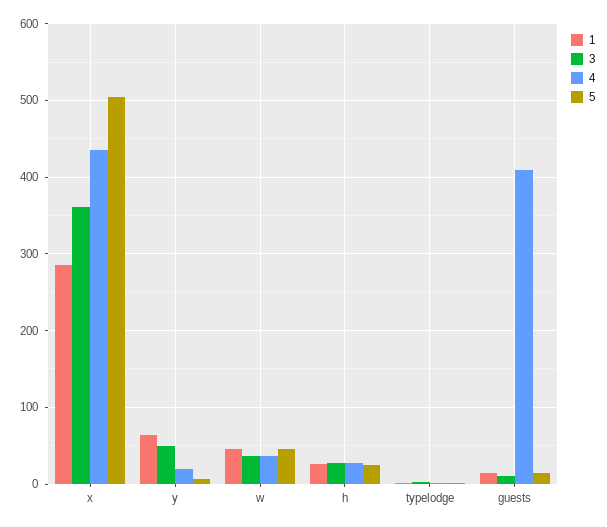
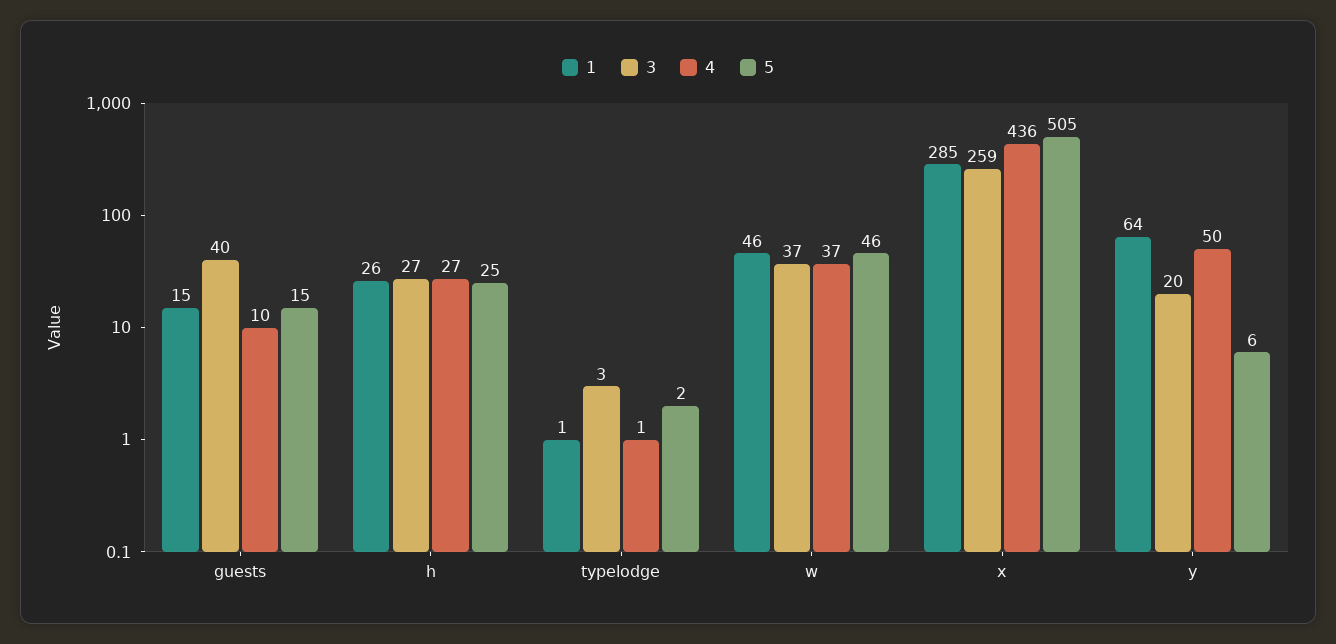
  {
    "1": {
      "x": 285,
      "y": 64,
      "w": 46,
      "h": 26,
      "typelodge": 1,
      "guests": 15
    },
    "3": {
-     "x": 360,
+     "x": 259,
-     "y": 50,
+     "y": 20,
      "w": 37,
      "h": 27,
      "typelodge": 3,
-     "guests": 10
+     "guests": 40
    },
    "4": {
      "x": 436,
-     "y": 20,
+     "y": 50,
      "w": 37,
      "h": 27,
      "typelodge": 1,
-     "guests": 410
+     "guests": 10
    },
    "5": {
      "x": 505,
      "y": 6,
      "w": 46,
      "h": 25,
      "typelodge": 2,
      "guests": 15
    }
  }

